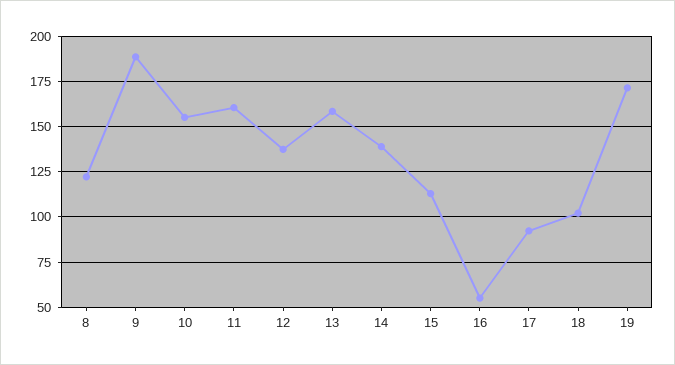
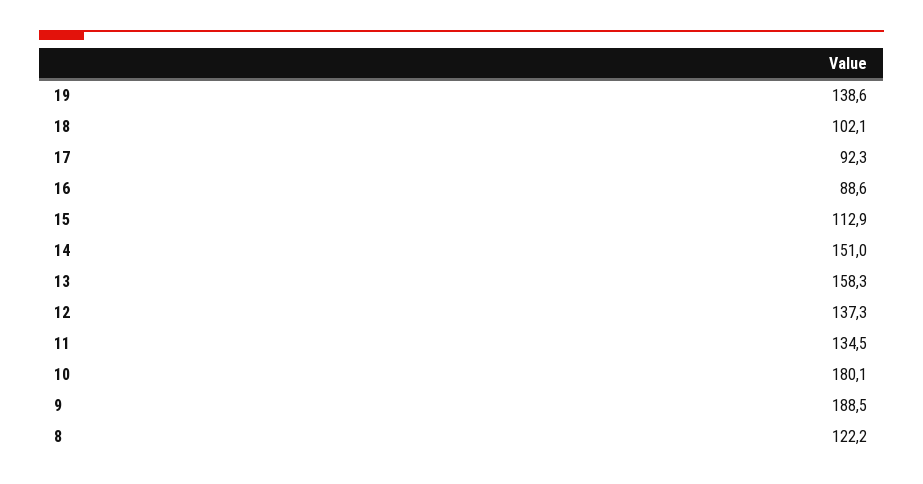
  {
    "8": 122.2,
    "9": 188.5,
-   "10": 155,
+   "10": 180.1,
-   "11": 160,
+   "11": 134.5,
    "12": 137.3,
    "13": 158.3,
-   "14": 140,
+   "14": 151,
    "15": 112.9,
-   "16": 55,
+   "16": 88.6,
    "17": 92.3,
    "18": 102.1,
-   "19": 170
+   "19": 138.6
  }

